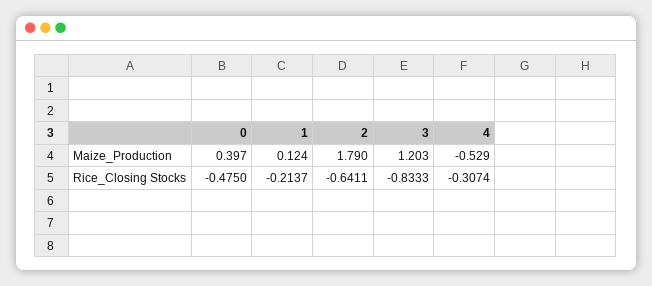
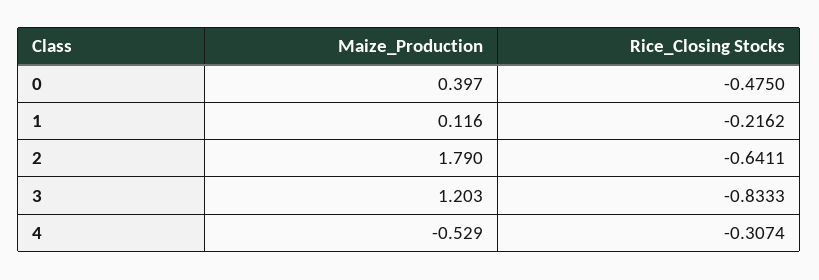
  {
    "0": {
      "Maize_Production": 0.397,
      "Rice_Closing Stocks": -0.475
    },
    "1": {
-     "Maize_Production": 0.124,
+     "Maize_Production": 0.116,
-     "Rice_Closing Stocks": -0.2137
+     "Rice_Closing Stocks": -0.2162
    },
    "2": {
      "Maize_Production": 1.79,
      "Rice_Closing Stocks": -0.6411
    },
    "3": {
      "Maize_Production": 1.203,
      "Rice_Closing Stocks": -0.8333
    },
    "4": {
      "Maize_Production": -0.529,
      "Rice_Closing Stocks": -0.3074
    }
  }

